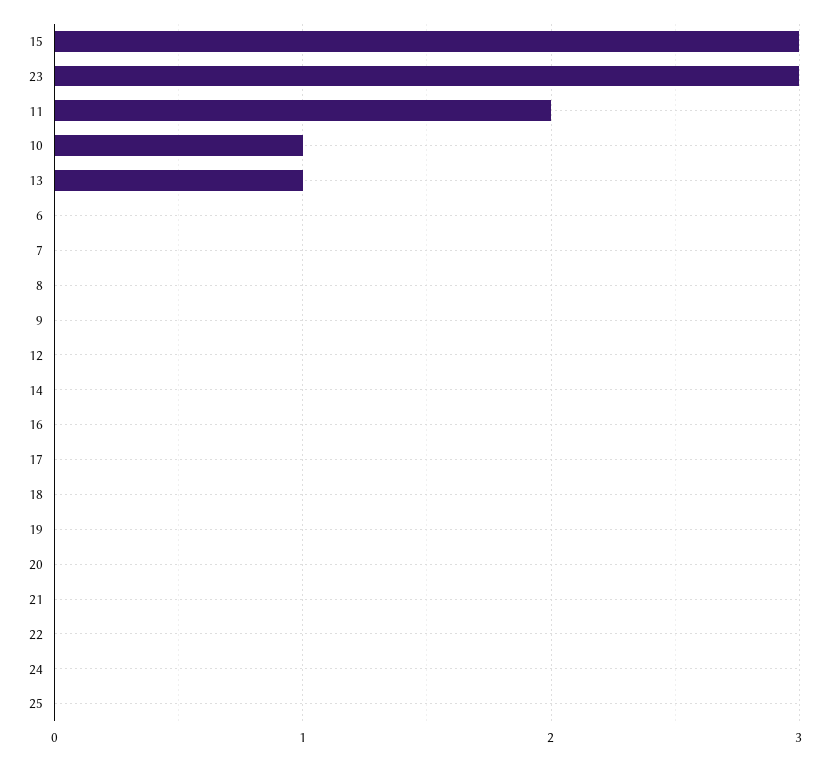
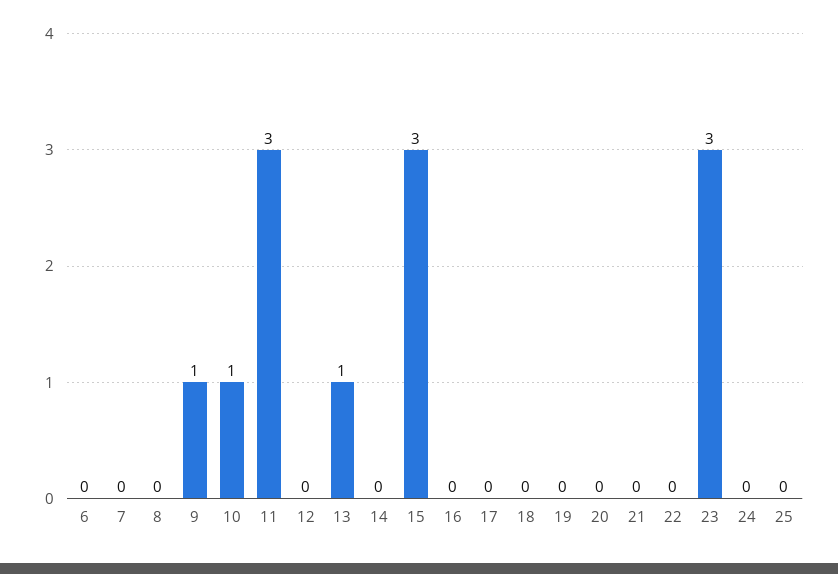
  {
    "15": 3,
    "23": 3,
-   "11": 2,
+   "11": 3,
    "10": 1,
    "13": 1,
    "6": 0,
    "7": 0,
    "8": 0,
-   "9": 0,
+   "9": 1,
    "12": 0,
    "14": 0,
    "16": 0,
    "17": 0,
    "18": 0,
    "19": 0,
    "20": 0,
    "21": 0,
    "22": 0,
    "24": 0,
    "25": 0
  }

